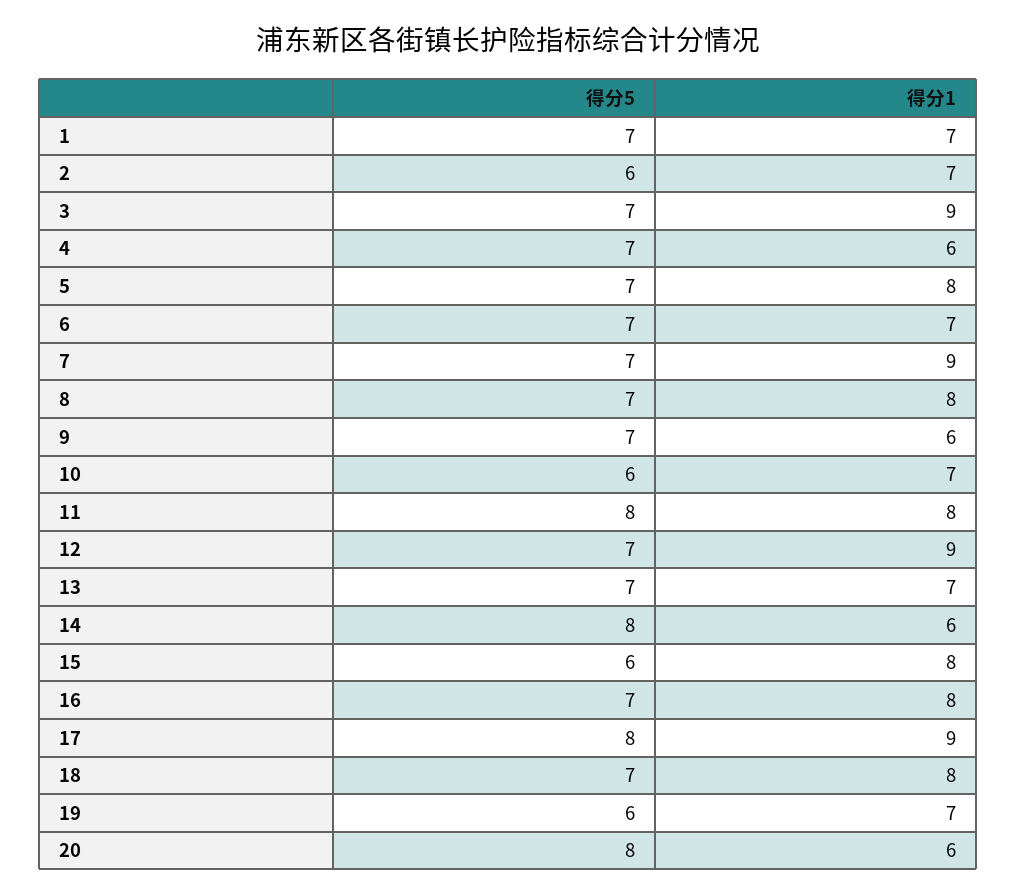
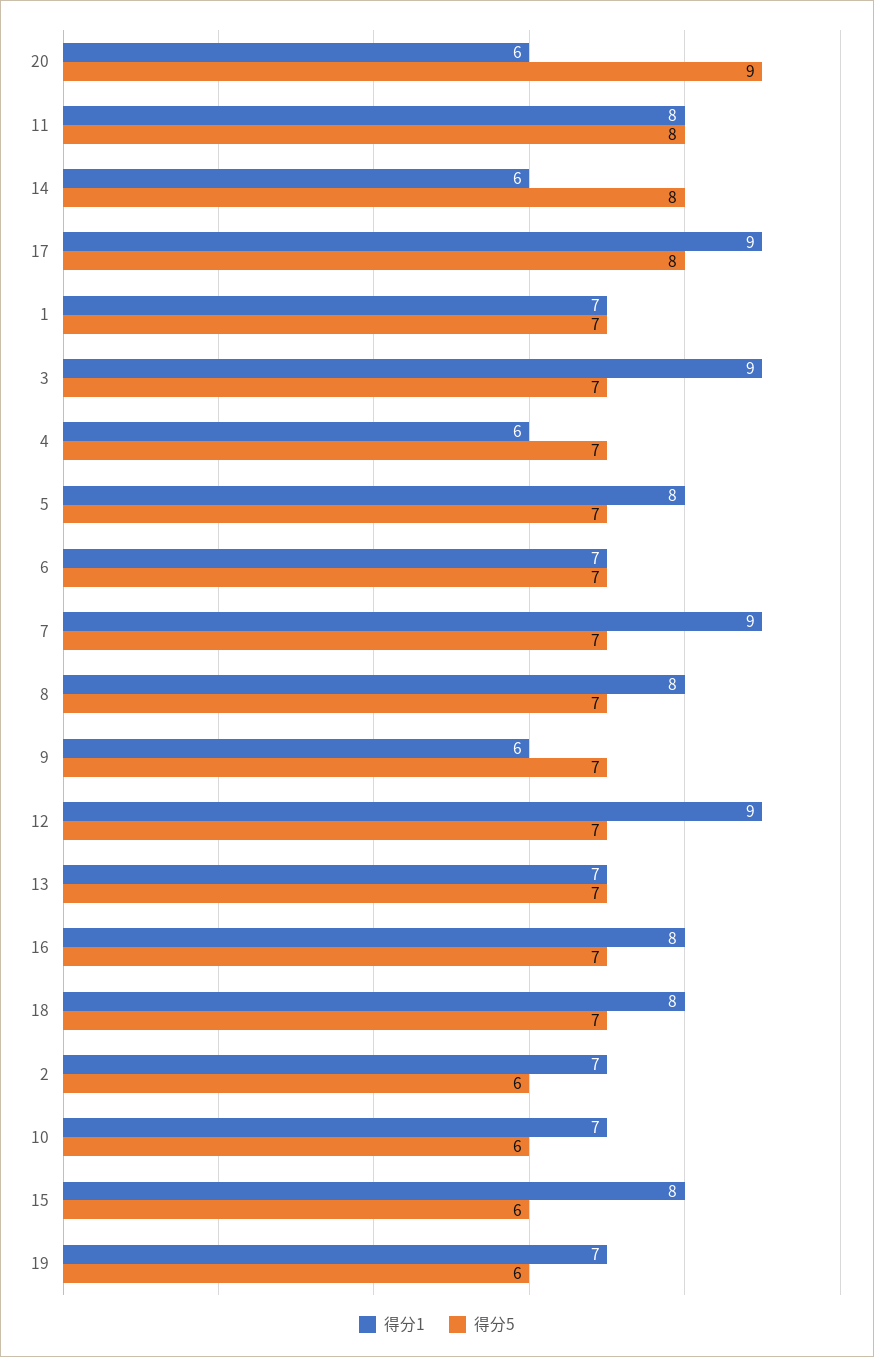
  {
    "得分5": {
      "1": 7,
      "2": 6,
      "3": 7,
      "4": 7,
      "5": 7,
      "6": 7,
      "7": 7,
      "8": 7,
      "9": 7,
      "10": 6,
      "11": 8,
      "12": 7,
      "13": 7,
      "14": 8,
      "15": 6,
      "16": 7,
      "17": 8,
      "18": 7,
      "19": 6,
-     "20": 8
+     "20": 9
    },
    "得分1": {
      "1": 7,
      "2": 7,
      "3": 9,
      "4": 6,
      "5": 8,
      "6": 7,
      "7": 9,
      "8": 8,
      "9": 6,
      "10": 7,
      "11": 8,
      "12": 9,
      "13": 7,
      "14": 6,
      "15": 8,
      "16": 8,
      "17": 9,
      "18": 8,
      "19": 7,
      "20": 6
    }
  }

